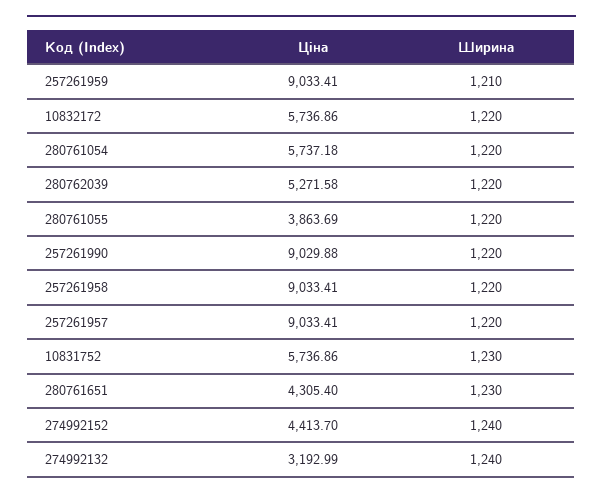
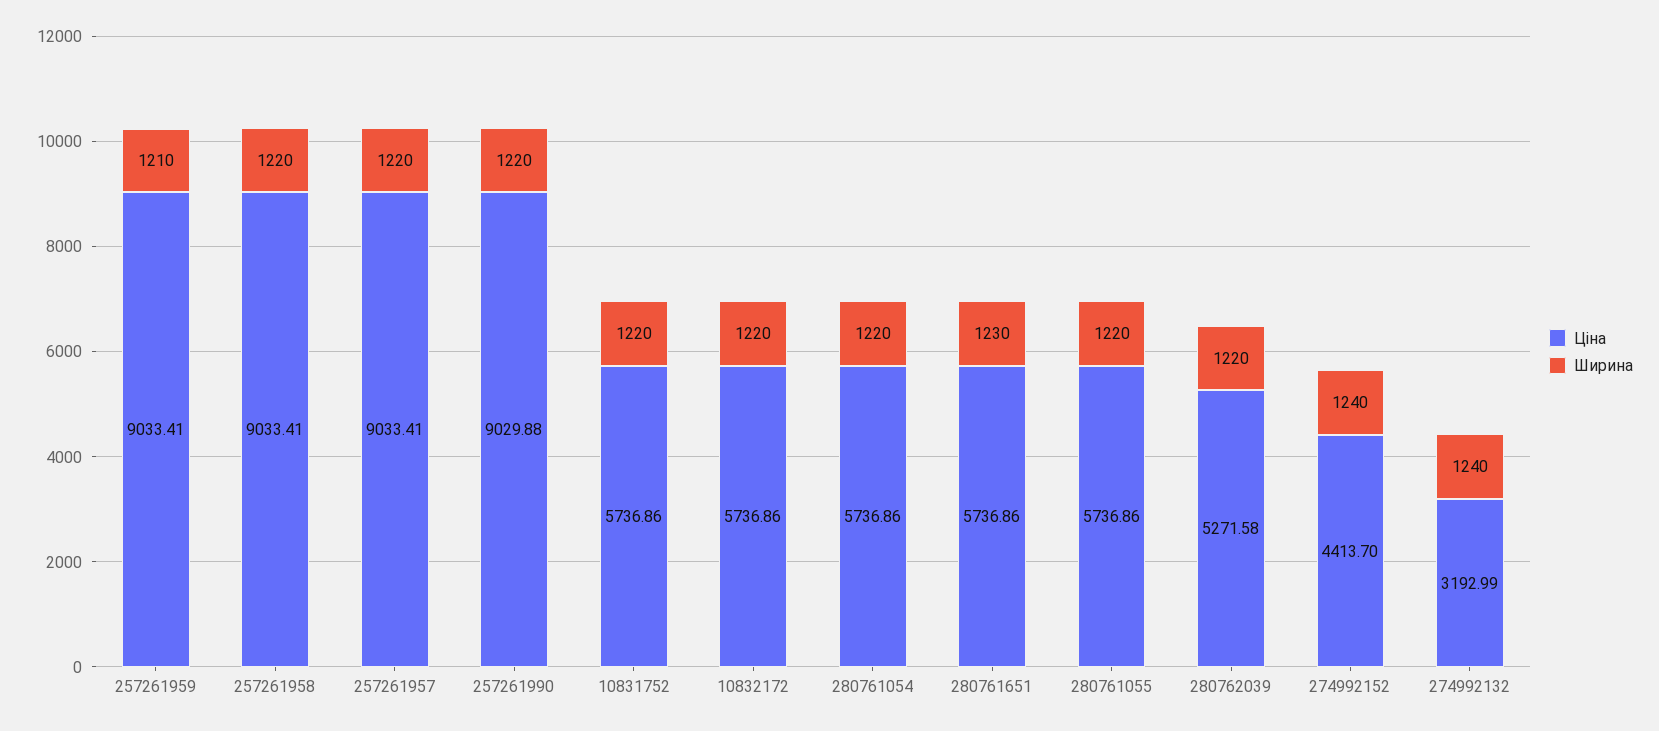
  {
    "Ціна": {
      "257261959": 9033.41,
      "10832172": 5736.86,
-     "280761054": 5737.18,
+     "280761054": 5736.86,
      "280762039": 5271.58,
-     "280761055": 3863.69,
+     "280761055": 5736.86,
      "257261990": 9029.88,
      "257261958": 9033.41,
      "257261957": 9033.41,
      "10831752": 5736.86,
-     "280761651": 4305.4,
+     "280761651": 5736.86,
      "274992152": 4413.7,
      "274992132": 3192.99
    },
    "Ширина": {
      "257261959": 1210,
      "10832172": 1220,
      "280761054": 1220,
      "280762039": 1220,
      "280761055": 1220,
      "257261990": 1220,
      "257261958": 1220,
      "257261957": 1220,
-     "10831752": 1230,
+     "10831752": 1220,
      "280761651": 1230,
      "274992152": 1240,
      "274992132": 1240
    }
  }

